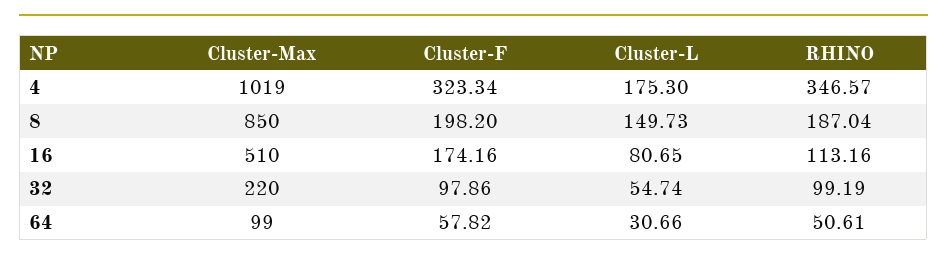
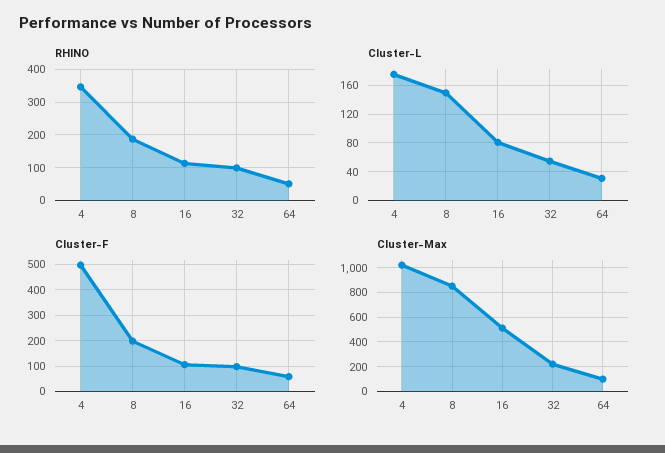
  {
    "Cluster-Max": {
      "4": 1019,
      "8": 850,
      "16": 510,
      "32": 220,
      "64": 99
    },
    "Cluster-F": {
-     "4": 323.34,
+     "4": 500,
      "8": 198.2,
-     "16": 174.16,
+     "16": 100,
      "32": 97.86,
      "64": 57.82
    },
    "Cluster-L": {
      "4": 175.3,
      "8": 149.73,
      "16": 80.65,
      "32": 54.74,
      "64": 30.66
    },
    "RHINO": {
      "4": 346.57,
      "8": 187.04,
      "16": 113.16,
      "32": 99.19,
      "64": 50.61
    }
  }

